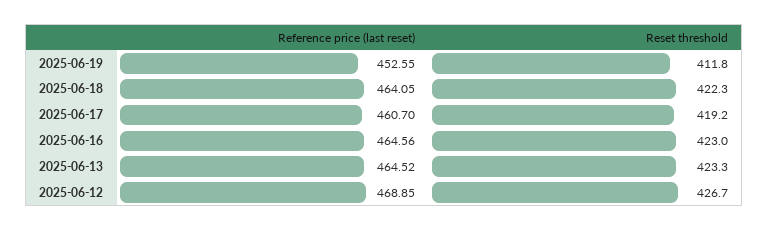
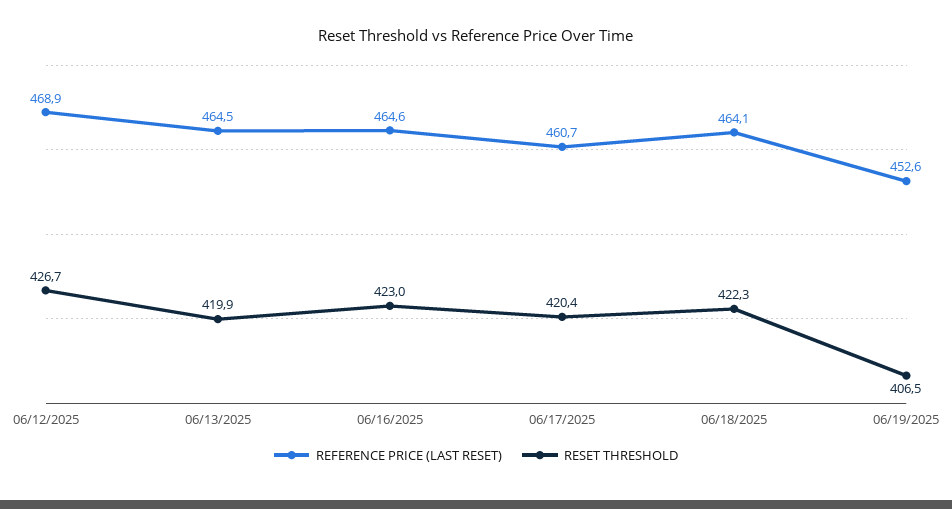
  {
    "Reference price (last reset)": {
      "2025-06-19": 452.55,
      "2025-06-18": 464.05,
      "2025-06-17": 460.7,
      "2025-06-16": 464.56,
      "2025-06-13": 464.52,
      "2025-06-12": 468.85
    },
    "Reset threshold": {
-     "2025-06-19": 411.8,
+     "2025-06-19": 406.5,
      "2025-06-18": 422.3,
-     "2025-06-17": 419.2,
+     "2025-06-17": 420.4,
      "2025-06-16": 423,
-     "2025-06-13": 423.3,
+     "2025-06-13": 419.9,
      "2025-06-12": 426.7
    }
  }

